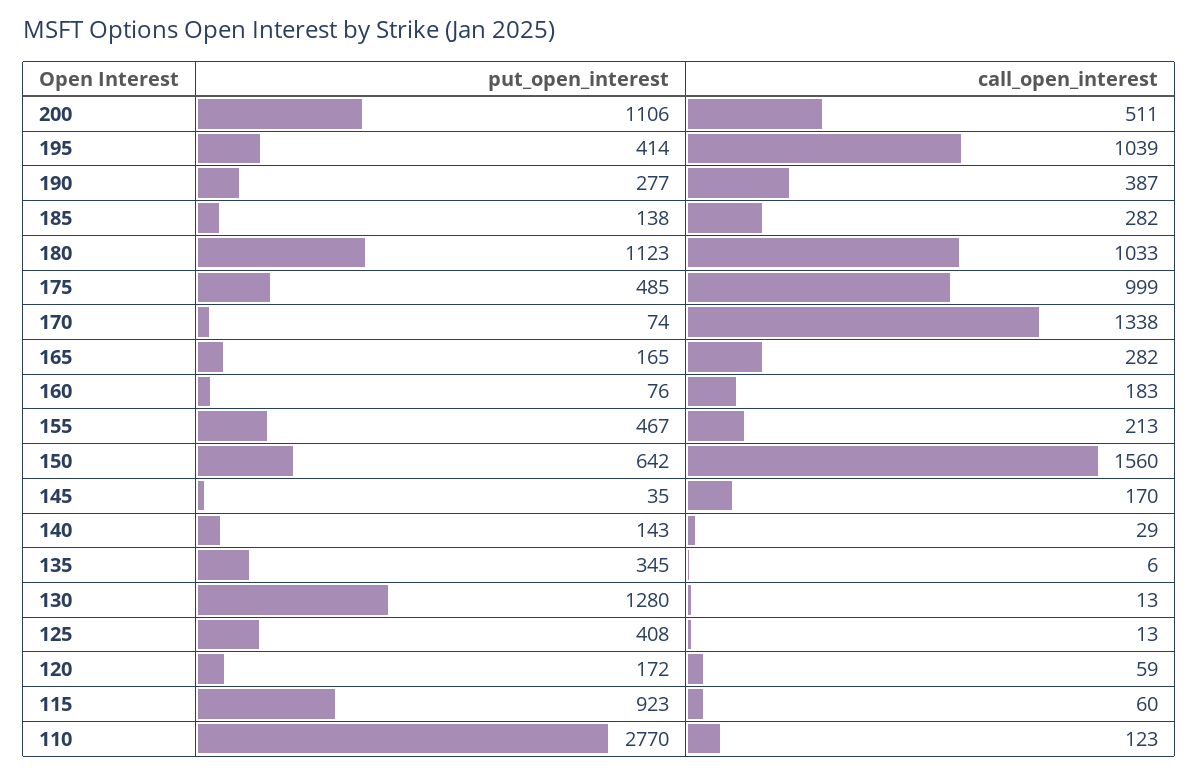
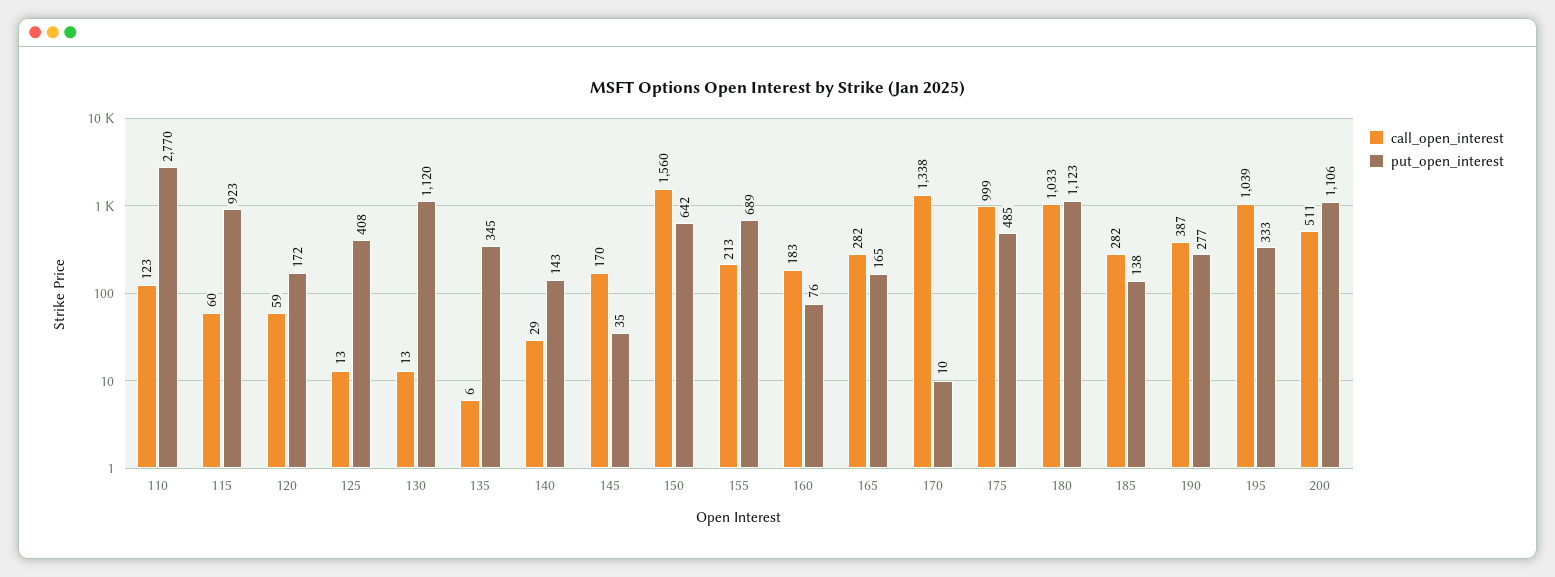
  {
    "put_open_interest": {
      "200": 1106,
-     "195": 414,
+     "195": 333,
      "190": 277,
      "185": 138,
      "180": 1123,
      "175": 485,
-     "170": 74,
+     "170": 10,
      "165": 165,
      "160": 76,
-     "155": 467,
+     "155": 689,
      "150": 642,
      "145": 35,
      "140": 143,
      "135": 345,
-     "130": 1280,
+     "130": 1120,
      "125": 408,
      "120": 172,
      "115": 923,
      "110": 2770
    },
    "call_open_interest": {
      "200": 511,
      "195": 1039,
      "190": 387,
      "185": 282,
      "180": 1033,
      "175": 999,
      "170": 1338,
      "165": 282,
      "160": 183,
      "155": 213,
      "150": 1560,
      "145": 170,
      "140": 29,
      "135": 6,
      "130": 13,
      "125": 13,
      "120": 59,
      "115": 60,
      "110": 123
    }
  }

